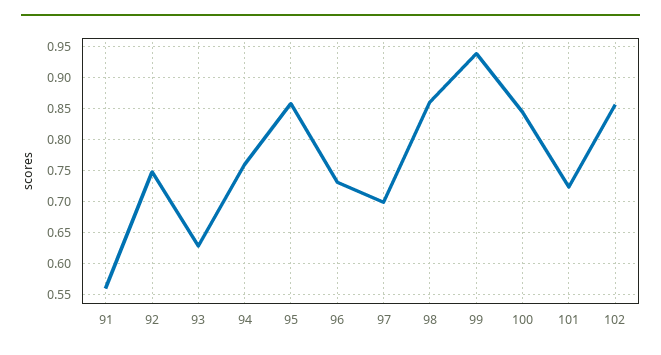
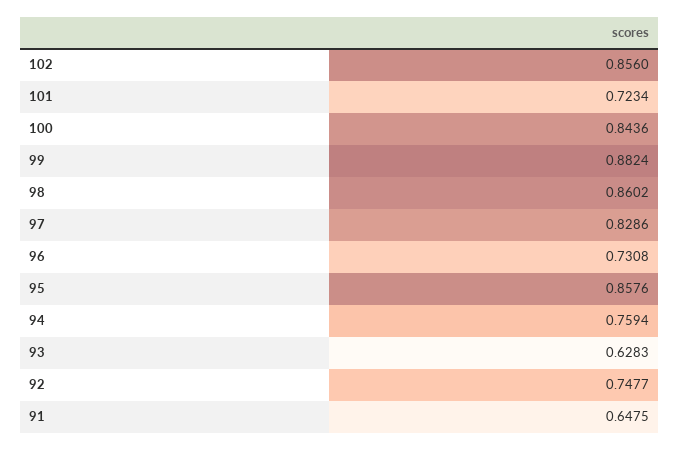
  {
-   "91": 0.56,
+   "91": 0.6475,
    "92": 0.7477,
    "93": 0.6283,
    "94": 0.7594,
    "95": 0.8576,
    "96": 0.7308,
-   "97": 0.7,
+   "97": 0.8286,
    "98": 0.8602,
-   "99": 0.94,
+   "99": 0.8824,
    "100": 0.8436,
    "101": 0.7234,
    "102": 0.856
  }

